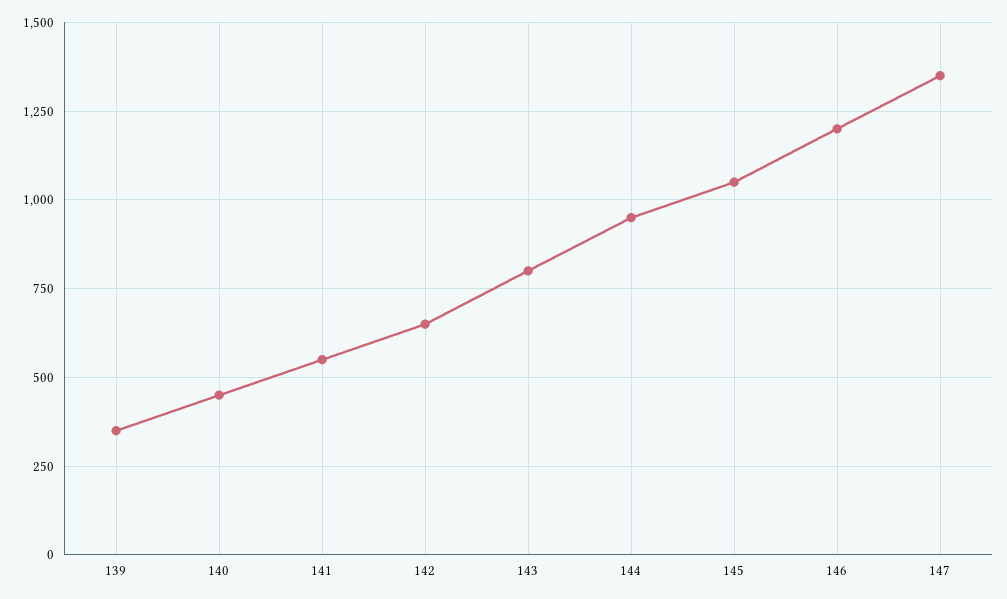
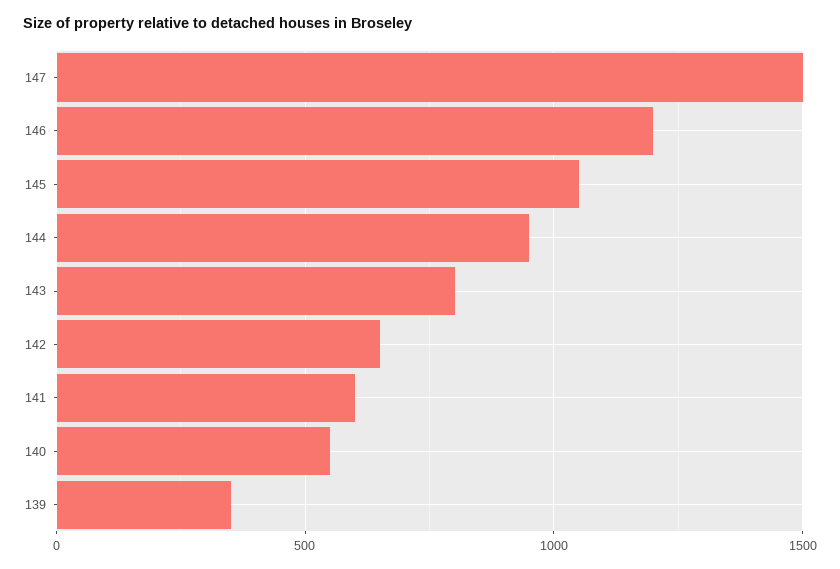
  {
    "139": 350,
-   "140": 450,
+   "140": 550,
-   "141": 550,
+   "141": 600,
    "142": 650,
    "143": 800,
    "144": 950,
    "145": 1050,
    "146": 1200,
-   "147": 1350
+   "147": 1500
  }

